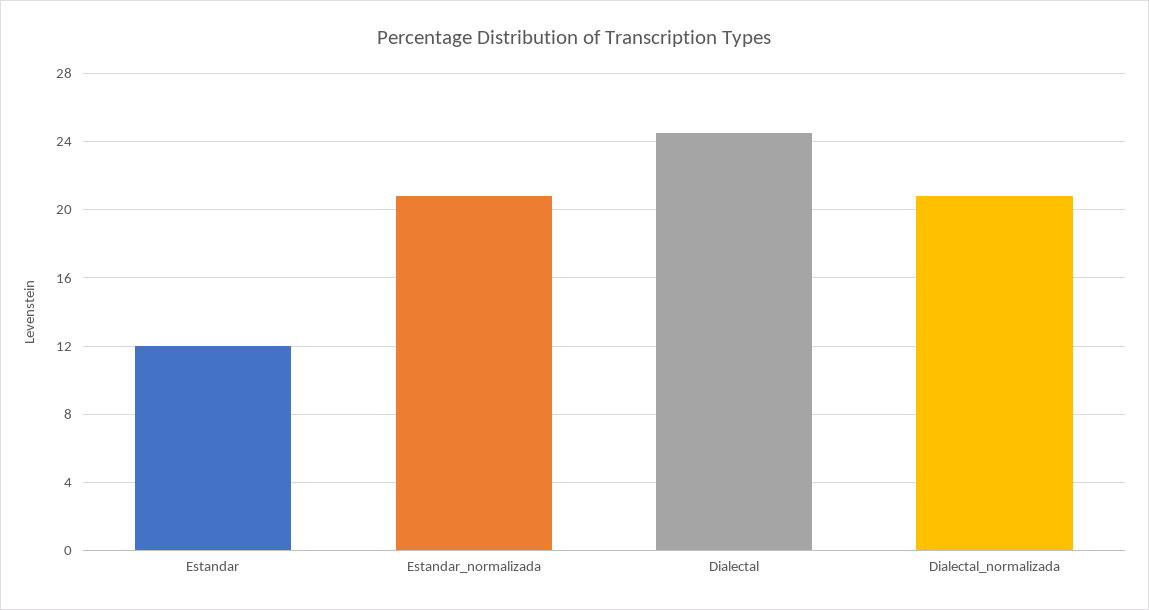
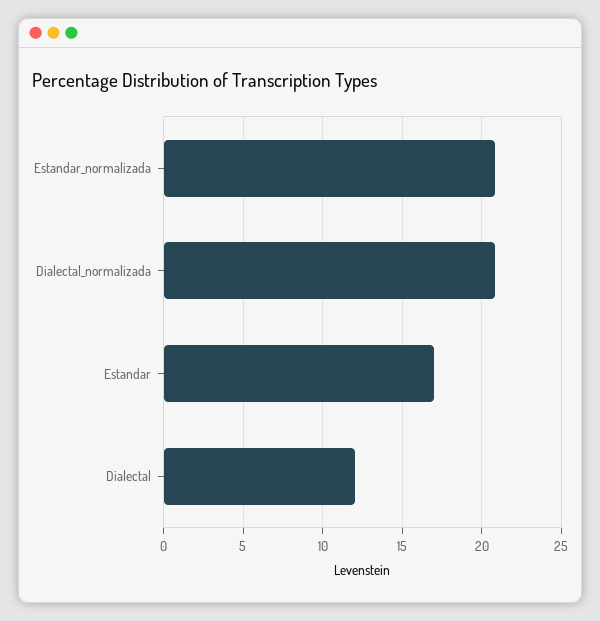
  {
-   "Estandar": 12,
+   "Estandar": 17,
    "Estandar_normalizada": 21,
-   "Dialectal": 24.5,
+   "Dialectal": 12,
    "Dialectal_normalizada": 21
  }

